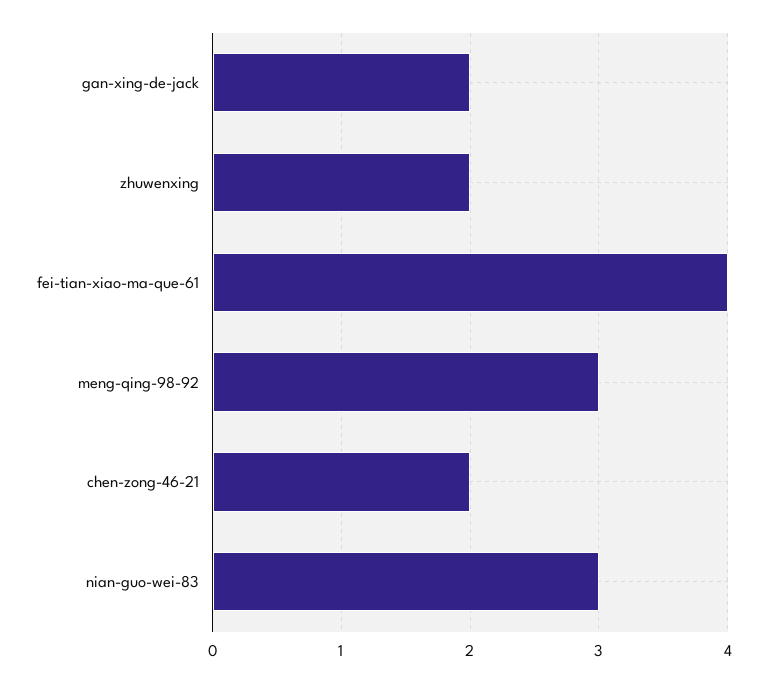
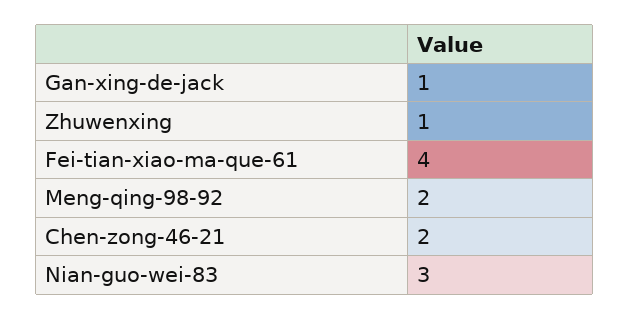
  {
-   "gan-xing-de-jack": 2,
+   "gan-xing-de-jack": 1,
-   "zhuwenxing": 2,
+   "zhuwenxing": 1,
    "fei-tian-xiao-ma-que-61": 4,
-   "meng-qing-98-92": 3,
+   "meng-qing-98-92": 2,
    "chen-zong-46-21": 2,
    "nian-guo-wei-83": 3
  }

